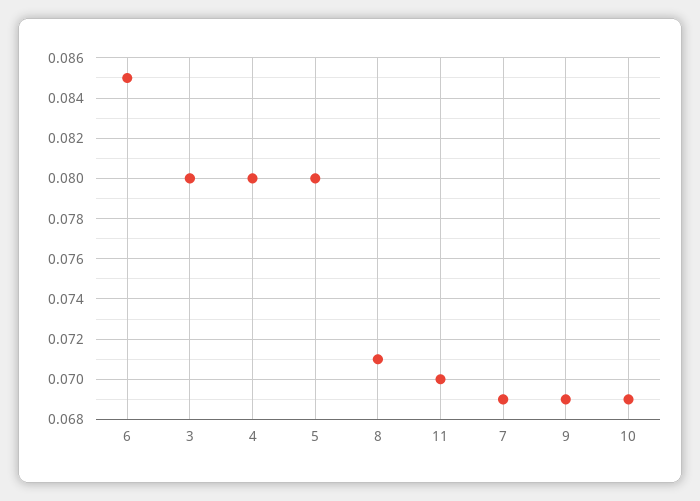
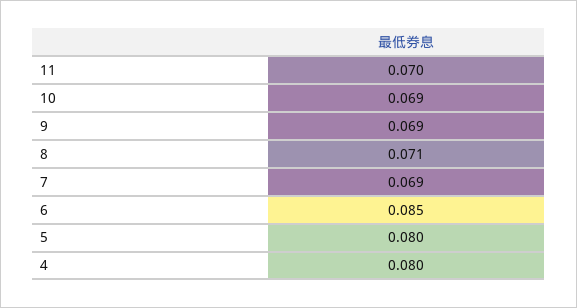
  {
    "6": 0.085,
-   "3": 0.08,
    "4": 0.08,
    "5": 0.08,
    "8": 0.071,
    "11": 0.07,
    "7": 0.069,
    "9": 0.069,
    "10": 0.069
  }

